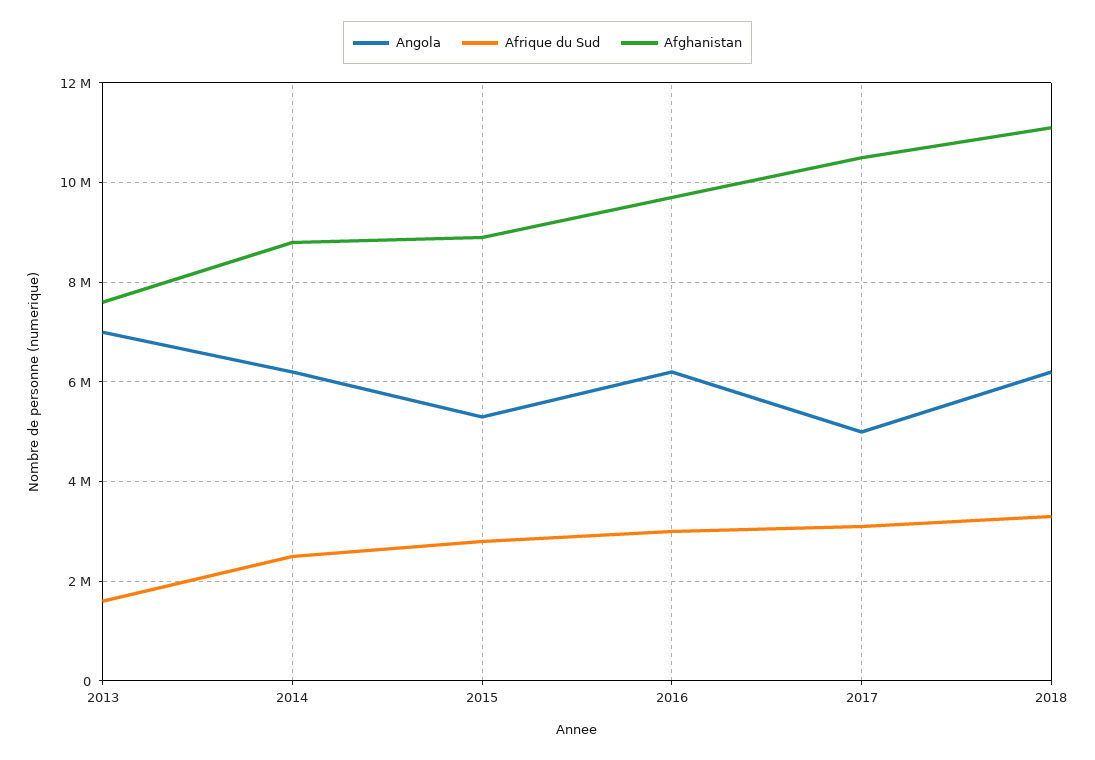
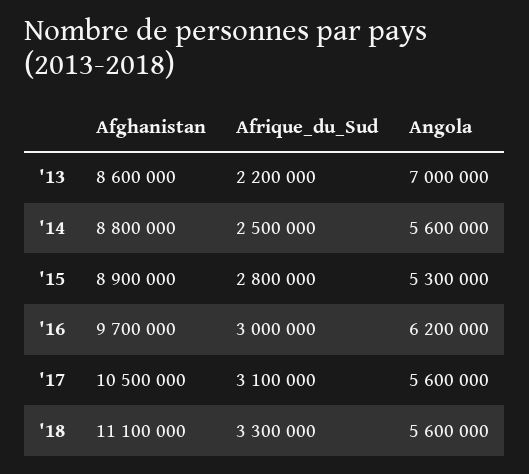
  {
    "Angola": {
      "2013": 7000000,
-     "2014": 6200000,
+     "2014": 5600000,
      "2015": 5300000,
      "2016": 6200000,
-     "2017": 5000000,
+     "2017": 5600000,
-     "2018": 6200000
+     "2018": 5600000
    },
    "Afrique du Sud": {
-     "2013": 1600000,
+     "2013": 2200000,
      "2014": 2500000,
      "2015": 2800000,
      "2016": 3000000,
      "2017": 3100000,
      "2018": 3300000
    },
    "Afghanistan": {
-     "2013": 7600000,
+     "2013": 8600000,
      "2014": 8800000,
      "2015": 8900000,
      "2016": 9700000,
      "2017": 10500000,
      "2018": 11100000
    }
  }

